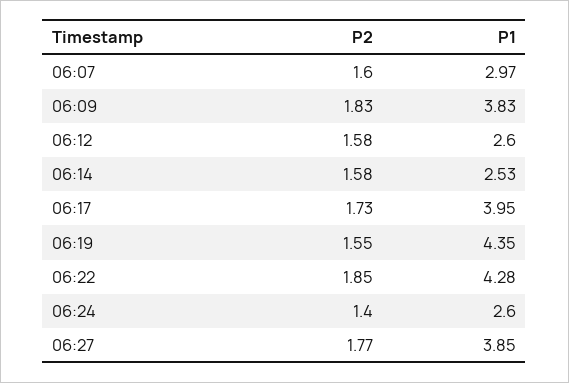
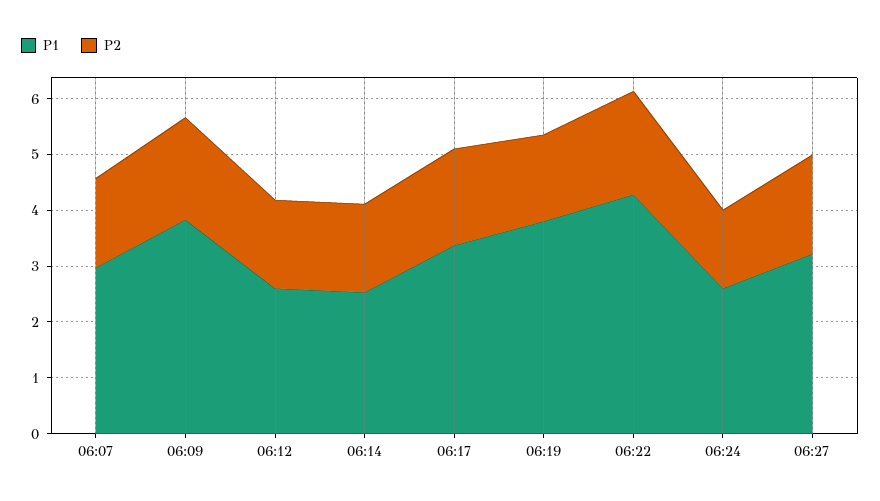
  {
    "P2": {
      "06:07": 1.6,
      "06:09": 1.83,
      "06:12": 1.58,
      "06:14": 1.58,
      "06:17": 1.73,
      "06:19": 1.55,
      "06:22": 1.85,
      "06:24": 1.4,
      "06:27": 1.77
    },
    "P1": {
      "06:07": 2.97,
      "06:09": 3.83,
      "06:12": 2.6,
      "06:14": 2.53,
-     "06:17": 3.95,
+     "06:17": 3.4,
-     "06:19": 4.35,
+     "06:19": 3.8,
      "06:22": 4.28,
      "06:24": 2.6,
-     "06:27": 3.85
+     "06:27": 3.2
    }
  }

